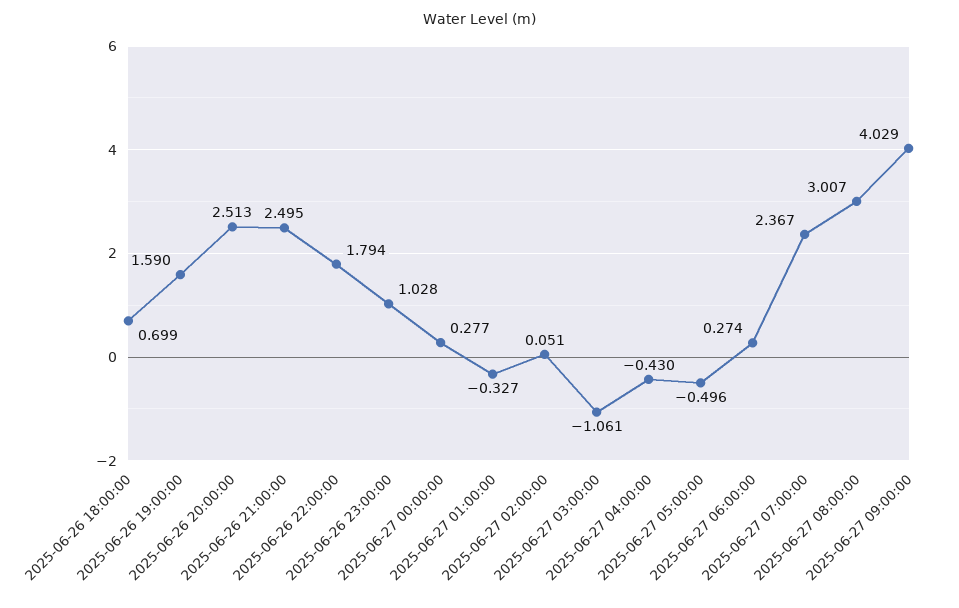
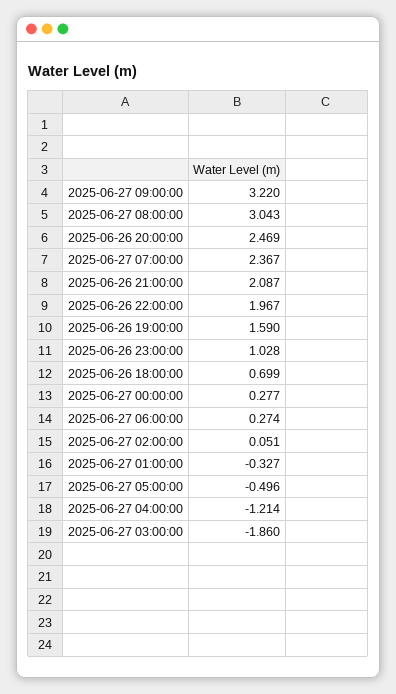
  {
    "2025-06-26 18:00:00": 0.699,
    "2025-06-26 19:00:00": 1.59,
-   "2025-06-26 20:00:00": 2.513,
+   "2025-06-26 20:00:00": 2.469,
-   "2025-06-26 21:00:00": 2.495,
+   "2025-06-26 21:00:00": 2.087,
-   "2025-06-26 22:00:00": 1.794,
+   "2025-06-26 22:00:00": 1.967,
    "2025-06-26 23:00:00": 1.028,
    "2025-06-27 00:00:00": 0.277,
    "2025-06-27 01:00:00": -0.327,
    "2025-06-27 02:00:00": 0.051,
-   "2025-06-27 03:00:00": -1.061,
+   "2025-06-27 03:00:00": -1.86,
-   "2025-06-27 04:00:00": -0.43,
+   "2025-06-27 04:00:00": -1.214,
    "2025-06-27 05:00:00": -0.496,
    "2025-06-27 06:00:00": 0.274,
    "2025-06-27 07:00:00": 2.367,
-   "2025-06-27 08:00:00": 3.007,
+   "2025-06-27 08:00:00": 3.043,
-   "2025-06-27 09:00:00": 4.029
+   "2025-06-27 09:00:00": 3.22
  }

